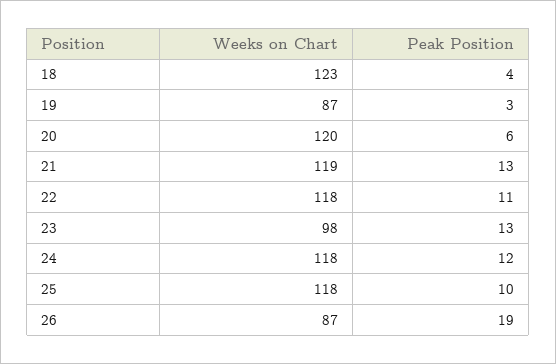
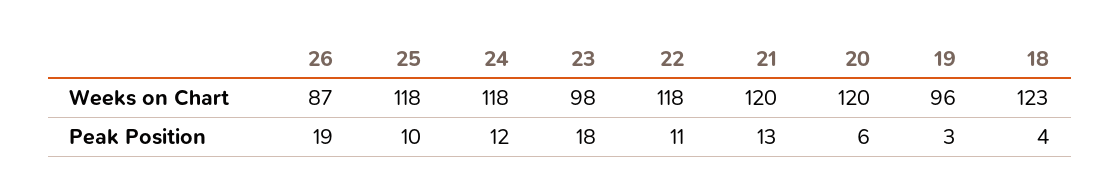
  {
    "Weeks on Chart": {
      "18": 123,
-     "19": 87,
+     "19": 96,
      "20": 120,
-     "21": 119,
+     "21": 120,
      "22": 118,
      "23": 98,
      "24": 118,
      "25": 118,
      "26": 87
    },
    "Peak Position": {
      "18": 4,
      "19": 3,
      "20": 6,
      "21": 13,
      "22": 11,
-     "23": 13,
+     "23": 18,
      "24": 12,
      "25": 10,
      "26": 19
    }
  }

